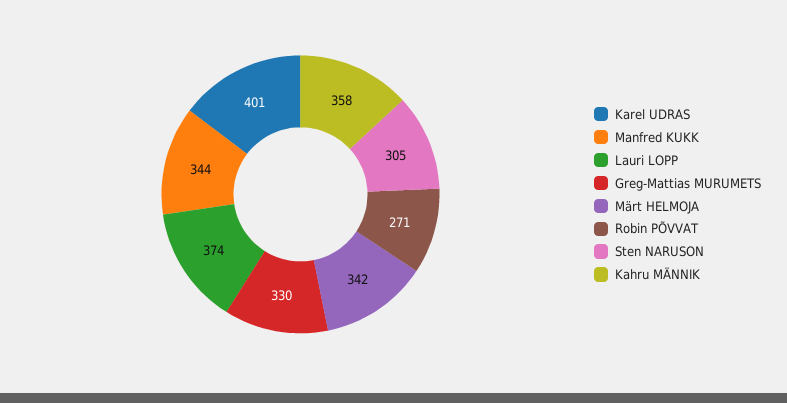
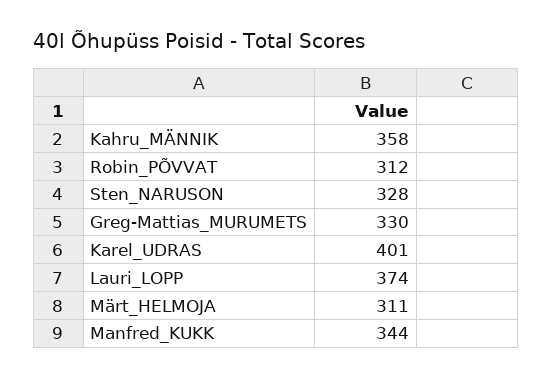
  {
    "Karel UDRAS": 401,
    "Manfred KUKK": 344,
    "Lauri LOPP": 374,
    "Greg-Mattias MURUMETS": 330,
-   "Märt HELMOJA": 342,
+   "Märt HELMOJA": 311,
-   "Robin PÕVVAT": 271,
+   "Robin PÕVVAT": 312,
-   "Sten NARUSON": 305,
+   "Sten NARUSON": 328,
    "Kahru MÄNNIK": 358
  }

